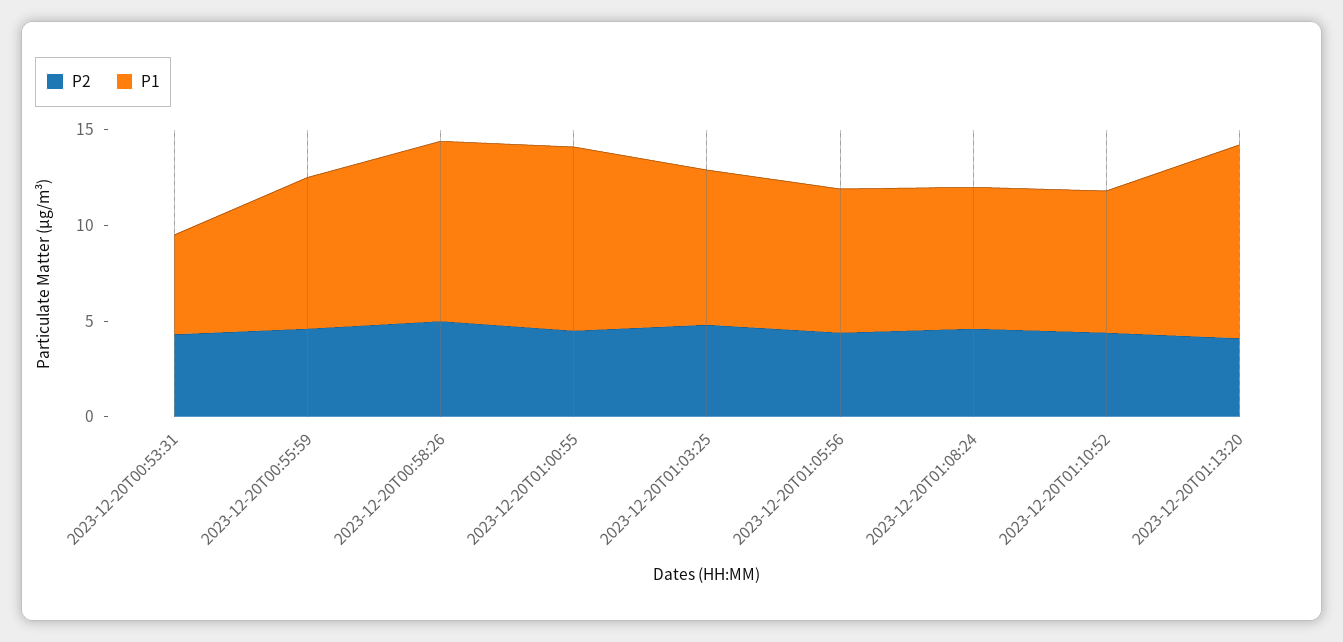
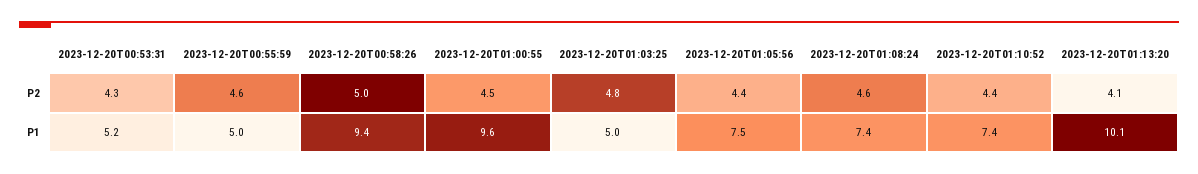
  {
    "P2": {
      "2023-12-20T00:53:31": 4.3,
      "2023-12-20T00:55:59": 4.6,
      "2023-12-20T00:58:26": 5,
      "2023-12-20T01:00:55": 4.5,
      "2023-12-20T01:03:25": 4.8,
      "2023-12-20T01:05:56": 4.4,
      "2023-12-20T01:08:24": 4.6,
      "2023-12-20T01:10:52": 4.4,
      "2023-12-20T01:13:20": 4.1
    },
    "P1": {
      "2023-12-20T00:53:31": 5.2,
-     "2023-12-20T00:55:59": 8,
+     "2023-12-20T00:55:59": 5,
      "2023-12-20T00:58:26": 9.4,
      "2023-12-20T01:00:55": 9.6,
-     "2023-12-20T01:03:25": 8,
+     "2023-12-20T01:03:25": 5,
      "2023-12-20T01:05:56": 7.5,
      "2023-12-20T01:08:24": 7.4,
      "2023-12-20T01:10:52": 7.4,
      "2023-12-20T01:13:20": 10.1
    }
  }

